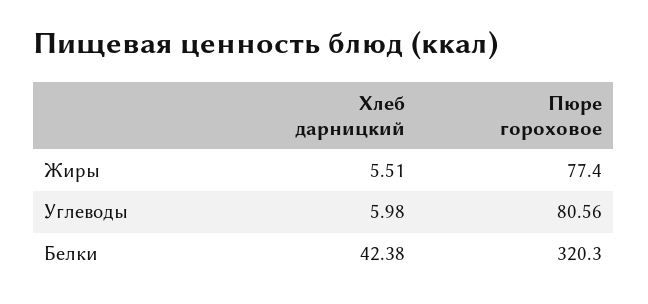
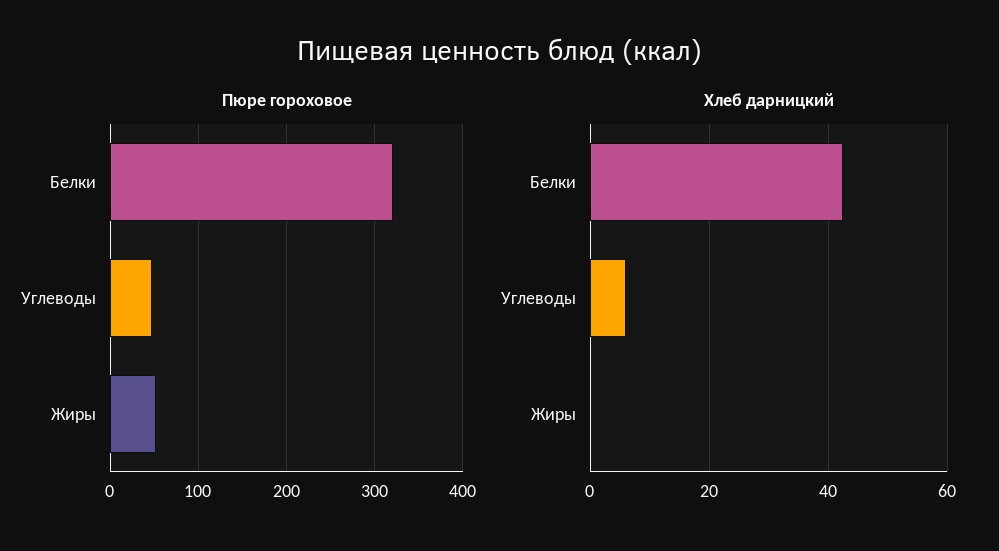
  {
    "Хлеб дарницкий": {
-     "Жиры": 5.51,
+     "Жиры": 0,
      "Углеводы": 5.98,
      "Белки": 42.38
    },
    "Пюре гороховое": {
-     "Жиры": 77.4,
+     "Жиры": 50,
-     "Углеводы": 80.56,
+     "Углеводы": 50,
      "Белки": 320.3
    }
  }

